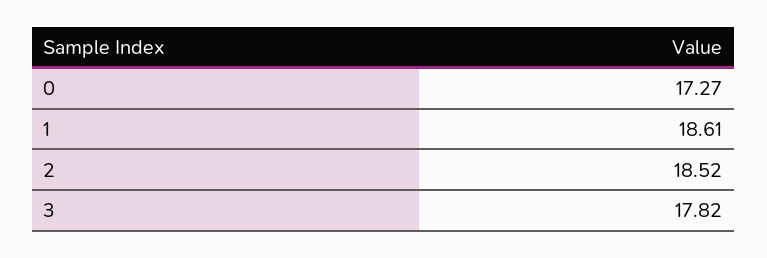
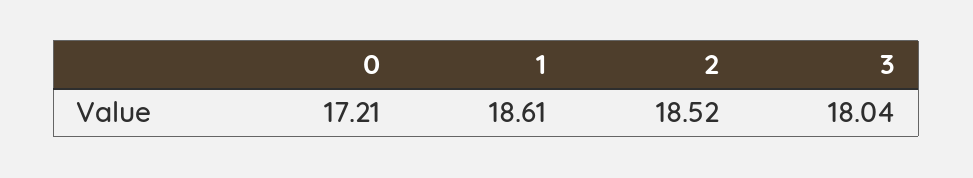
  {
-   "0": 17.27,
+   "0": 17.21,
    "1": 18.61,
    "2": 18.52,
-   "3": 17.82
+   "3": 18.04
  }

